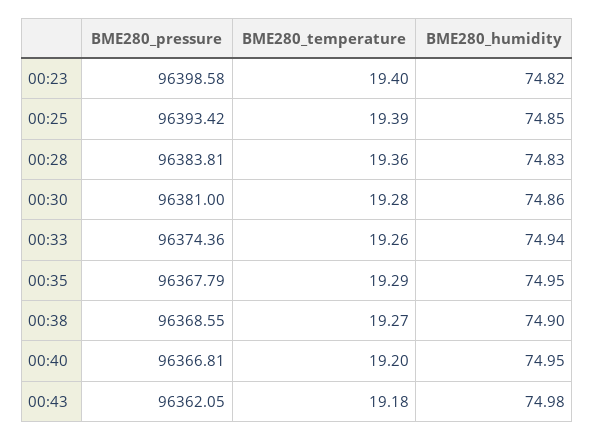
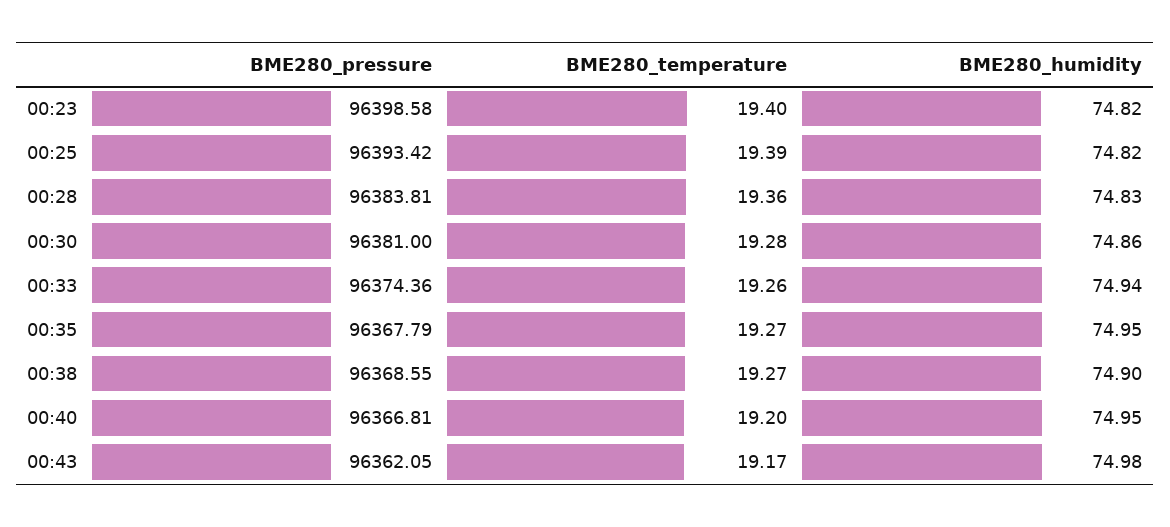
  {
    "BME280_pressure": {
      "00:23": 96398.58,
      "00:25": 96393.42,
      "00:28": 96383.81,
      "00:30": 96381,
      "00:33": 96374.36,
      "00:35": 96367.79,
      "00:38": 96368.55,
      "00:40": 96366.81,
      "00:43": 96362.05
    },
    "BME280_temperature": {
      "00:23": 19.4,
      "00:25": 19.39,
      "00:28": 19.36,
      "00:30": 19.28,
      "00:33": 19.26,
-     "00:35": 19.29,
+     "00:35": 19.27,
      "00:38": 19.27,
      "00:40": 19.2,
-     "00:43": 19.18
+     "00:43": 19.17
    },
    "BME280_humidity": {
      "00:23": 74.82,
-     "00:25": 74.85,
+     "00:25": 74.82,
      "00:28": 74.83,
      "00:30": 74.86,
      "00:33": 74.94,
      "00:35": 74.95,
      "00:38": 74.9,
      "00:40": 74.95,
      "00:43": 74.98
    }
  }

